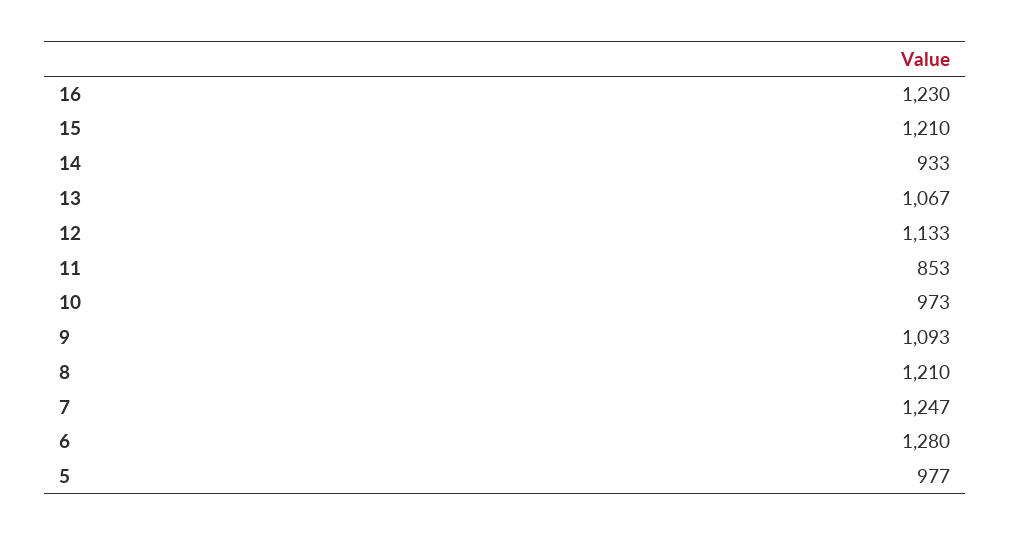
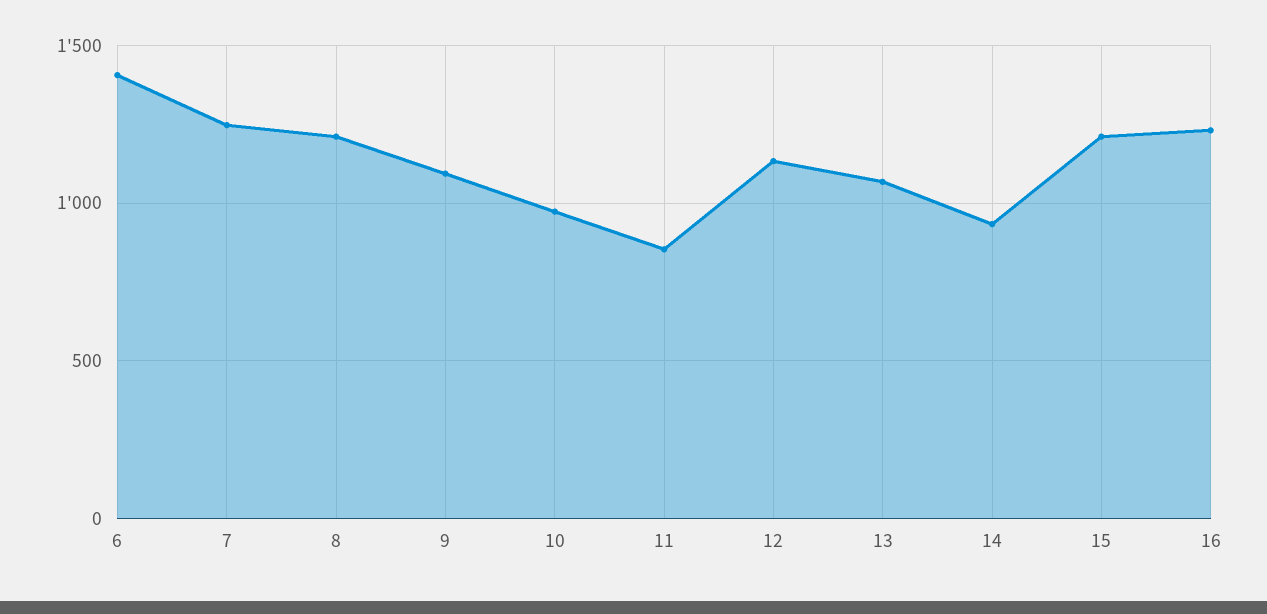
  {
    "16": 1230,
    "15": 1210,
    "14": 933,
    "13": 1067,
    "12": 1133,
    "11": 853,
    "10": 973,
    "9": 1093,
    "8": 1210,
    "7": 1247,
-   "6": 1280,
+   "6": 1400
-   "5": 977
  }

